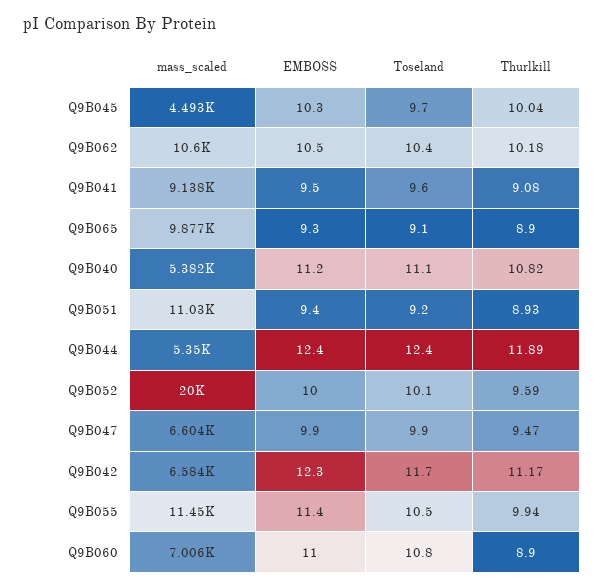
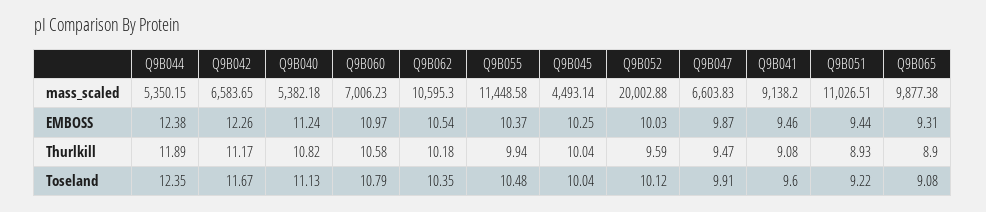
  {
    "mass_scaled": {
      "Q9B045": 4493.14,
      "Q9B062": 10595.3,
      "Q9B041": 9138.2,
      "Q9B065": 9877.38,
      "Q9B040": 5382.18,
      "Q9B051": 11026.51,
      "Q9B044": 5350.15,
      "Q9B052": 20002.88,
      "Q9B047": 6603.83,
      "Q9B042": 6583.65,
      "Q9B055": 11448.58,
      "Q9B060": 7006.23
    },
    "EMBOSS": {
      "Q9B045": 10.25,
      "Q9B062": 10.54,
      "Q9B041": 9.46,
      "Q9B065": 9.31,
      "Q9B040": 11.24,
      "Q9B051": 9.44,
      "Q9B044": 12.38,
      "Q9B052": 10.03,
      "Q9B047": 9.87,
      "Q9B042": 12.26,
-     "Q9B055": 11.4,
+     "Q9B055": 10.37,
      "Q9B060": 10.97
    },
    "Toseland": {
-     "Q9B045": 9.7,
+     "Q9B045": 10.04,
      "Q9B062": 10.35,
      "Q9B041": 9.6,
      "Q9B065": 9.08,
      "Q9B040": 11.13,
      "Q9B051": 9.22,
      "Q9B044": 12.35,
      "Q9B052": 10.12,
      "Q9B047": 9.91,
      "Q9B042": 11.67,
      "Q9B055": 10.48,
      "Q9B060": 10.79
    },
    "Thurlkill": {
      "Q9B045": 10.04,
      "Q9B062": 10.18,
      "Q9B041": 9.08,
      "Q9B065": 8.9,
      "Q9B040": 10.82,
      "Q9B051": 8.93,
      "Q9B044": 11.89,
      "Q9B052": 9.59,
      "Q9B047": 9.47,
      "Q9B042": 11.17,
      "Q9B055": 9.94,
-     "Q9B060": 8.9
+     "Q9B060": 10.58
    }
  }

